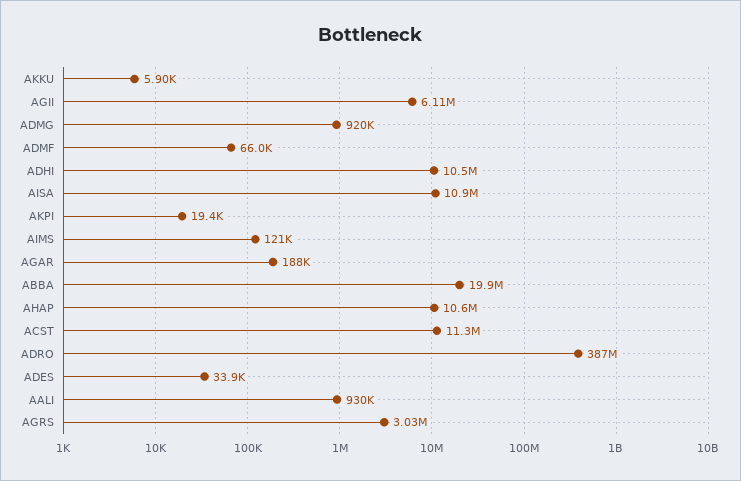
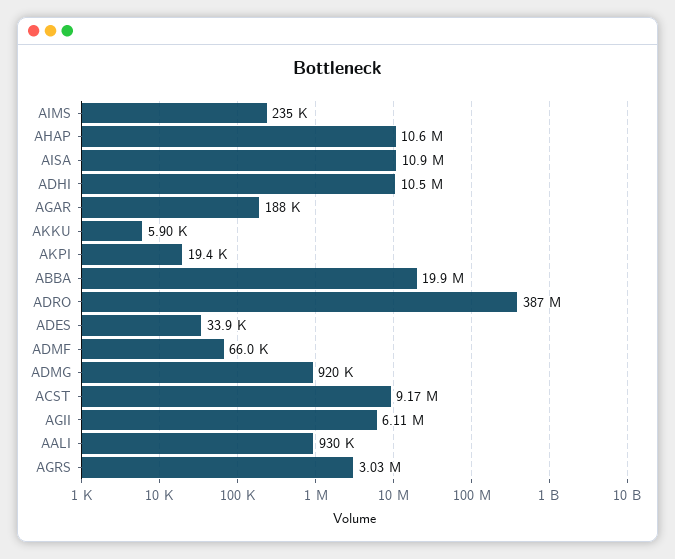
  {
    "AKKU": 5900,
    "AGII": 6110000,
    "ADMG": 920000,
    "ADMF": 66000,
    "ADHI": 10500000,
    "AISA": 10900000,
    "AKPI": 19400,
-   "AIMS": 121000,
+   "AIMS": 235000,
    "AGAR": 188000,
    "ABBA": 19900000,
    "AHAP": 10600000,
-   "ACST": 11300000,
+   "ACST": 9170000,
    "ADRO": 387000000,
    "ADES": 33900,
    "AALI": 930000,
    "AGRS": 3030000
  }

